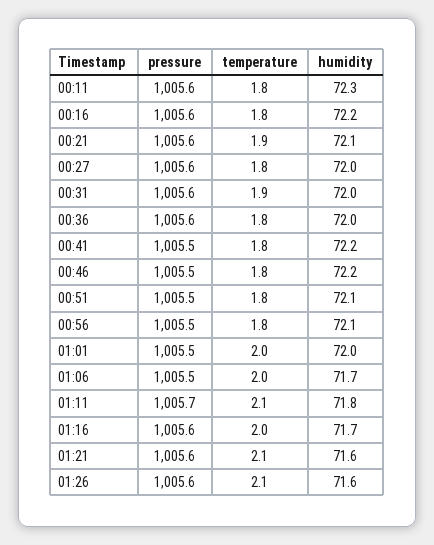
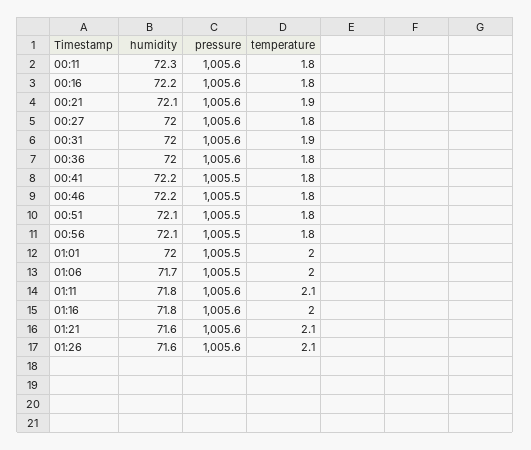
  {
    "pressure": {
      "00:11": 1005.6,
      "00:16": 1005.6,
      "00:21": 1005.6,
      "00:27": 1005.6,
      "00:31": 1005.6,
      "00:36": 1005.6,
      "00:41": 1005.5,
      "00:46": 1005.5,
      "00:51": 1005.5,
      "00:56": 1005.5,
      "01:01": 1005.5,
      "01:06": 1005.5,
-     "01:11": 1005.7,
+     "01:11": 1005.6,
      "01:16": 1005.6,
      "01:21": 1005.6,
      "01:26": 1005.6
    },
    "temperature": {
      "00:11": 1.8,
      "00:16": 1.8,
      "00:21": 1.9,
      "00:27": 1.8,
      "00:31": 1.9,
      "00:36": 1.8,
      "00:41": 1.8,
      "00:46": 1.8,
      "00:51": 1.8,
      "00:56": 1.8,
      "01:01": 2,
      "01:06": 2,
      "01:11": 2.1,
      "01:16": 2,
      "01:21": 2.1,
      "01:26": 2.1
    },
    "humidity": {
      "00:11": 72.3,
      "00:16": 72.2,
      "00:21": 72.1,
      "00:27": 72,
      "00:31": 72,
      "00:36": 72,
      "00:41": 72.2,
      "00:46": 72.2,
      "00:51": 72.1,
      "00:56": 72.1,
      "01:01": 72,
      "01:06": 71.7,
      "01:11": 71.8,
-     "01:16": 71.7,
+     "01:16": 71.8,
      "01:21": 71.6,
      "01:26": 71.6
    }
  }

